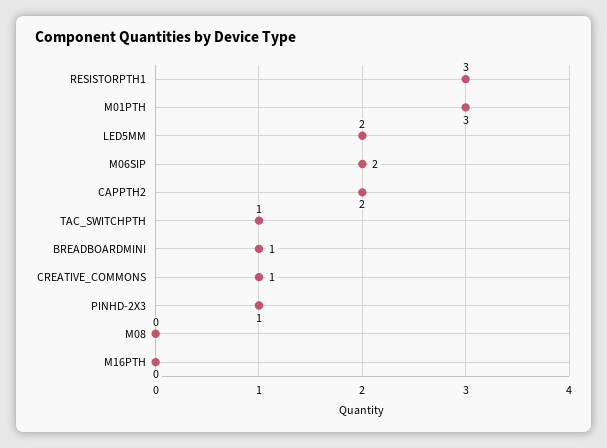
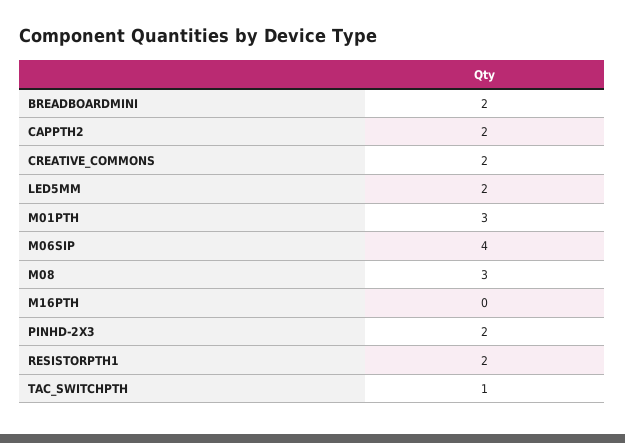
  {
-   "RESISTORPTH1": 3,
+   "RESISTORPTH1": 2,
    "M01PTH": 3,
    "LED5MM": 2,
-   "M06SIP": 2,
+   "M06SIP": 4,
    "CAPPTH2": 2,
    "TAC_SWITCHPTH": 1,
-   "BREADBOARDMINI": 1,
+   "BREADBOARDMINI": 2,
-   "CREATIVE_COMMONS": 1,
+   "CREATIVE_COMMONS": 2,
-   "PINHD-2X3": 1,
+   "PINHD-2X3": 2,
-   "M08": 0,
+   "M08": 3,
    "M16PTH": 0
  }

